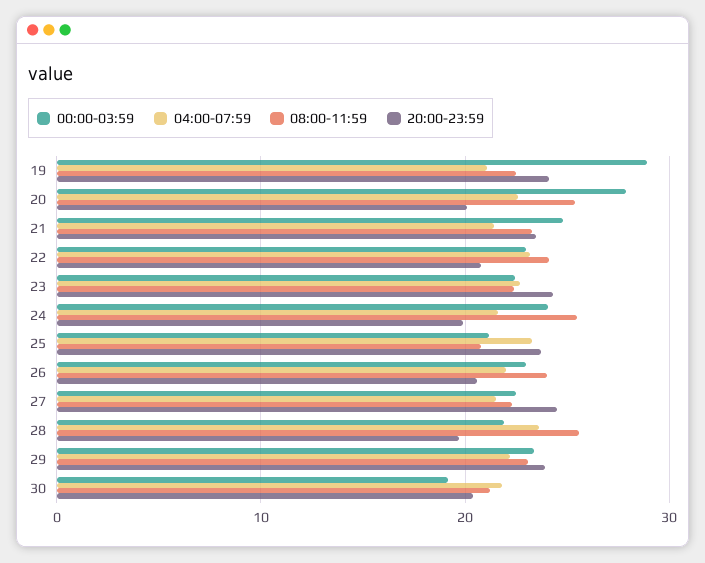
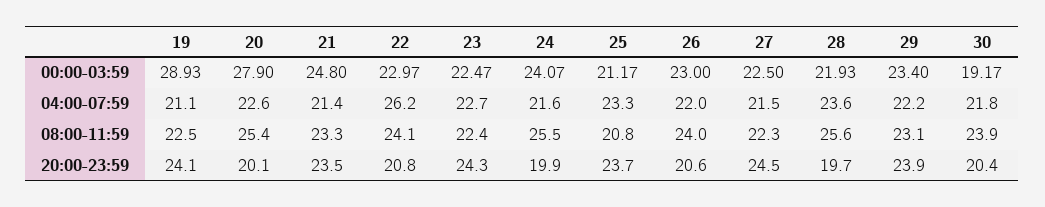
  {
    "00:00-03:59": {
      "19": 28.93,
      "20": 27.9,
      "21": 24.8,
      "22": 22.97,
      "23": 22.47,
      "24": 24.07,
      "25": 21.17,
      "26": 23,
      "27": 22.5,
      "28": 21.93,
      "29": 23.4,
      "30": 19.17
    },
    "04:00-07:59": {
      "19": 21.1,
      "20": 22.6,
      "21": 21.4,
-     "22": 23,
+     "22": 26.2,
      "23": 22.7,
      "24": 21.6,
      "25": 23.3,
      "26": 22,
      "27": 21.5,
      "28": 23.6,
      "29": 22.2,
      "30": 21.8
    },
    "08:00-11:59": {
      "19": 22.5,
      "20": 25.4,
      "21": 23.3,
      "22": 24.1,
      "23": 22.4,
      "24": 25.5,
      "25": 20.8,
      "26": 24,
      "27": 22.3,
      "28": 25.6,
      "29": 23.1,
-     "30": 21
+     "30": 23.9
    },
    "20:00-23:59": {
      "19": 24.1,
      "20": 20.1,
      "21": 23.5,
      "22": 20.8,
      "23": 24.3,
      "24": 19.9,
      "25": 23.7,
      "26": 20.6,
      "27": 24.5,
      "28": 19.7,
      "29": 23.9,
      "30": 20.4
    }
  }

